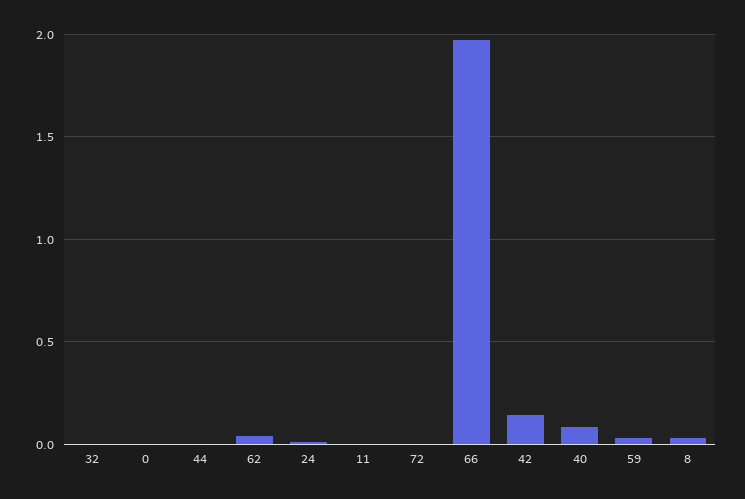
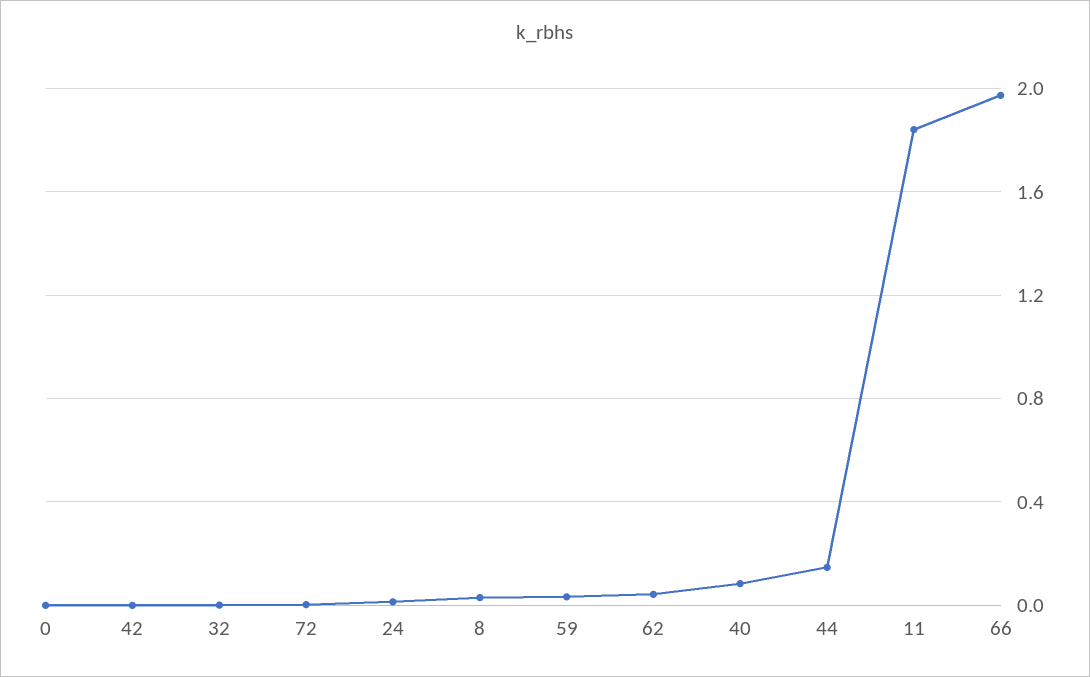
  {
    "32": 0,
    "0": 0,
-   "44": 0,
+   "44": 0.15,
    "62": 0.05,
    "24": 0,
-   "11": 0,
+   "11": 1.85,
    "72": 0,
    "66": 1.95,
-   "42": 0.15,
+   "42": 0,
    "40": 0.1,
    "59": 0.05,
    "8": 0.05
  }

